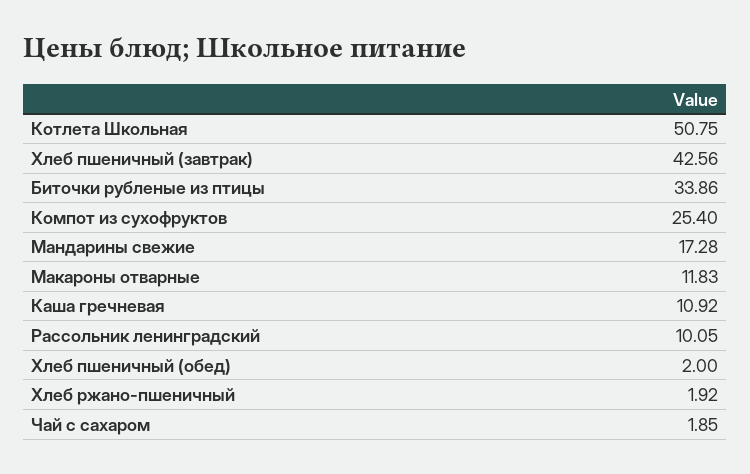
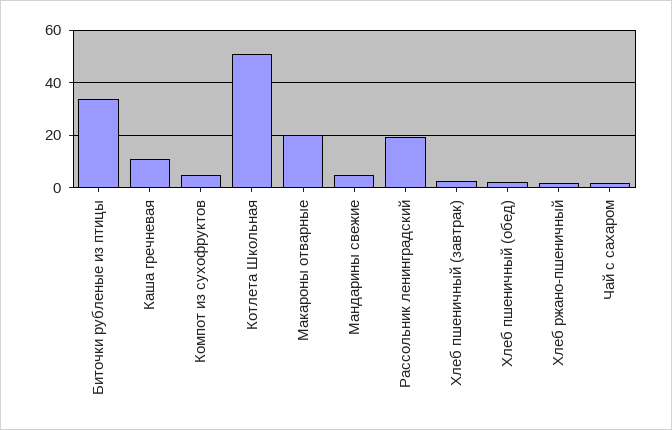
  {
    "Котлета Школьная": 50.75,
-   "Хлеб пшеничный (завтрак)": 42.56,
+   "Хлеб пшеничный (завтрак)": 2.5,
    "Биточки рубленые из птицы": 33.86,
-   "Компот из сухофруктов": 25.4,
+   "Компот из сухофруктов": 5,
-   "Мандарины свежие": 17.28,
+   "Мандарины свежие": 5,
-   "Макароны отварные": 11.83,
+   "Макароны отварные": 20,
    "Каша гречневая": 10.92,
-   "Рассольник ленинградский": 10.05,
+   "Рассольник ленинградский": 20,
    "Хлеб пшеничный (обед)": 2,
    "Хлеб ржано-пшеничный": 1.92,
    "Чай с сахаром": 1.85
  }

